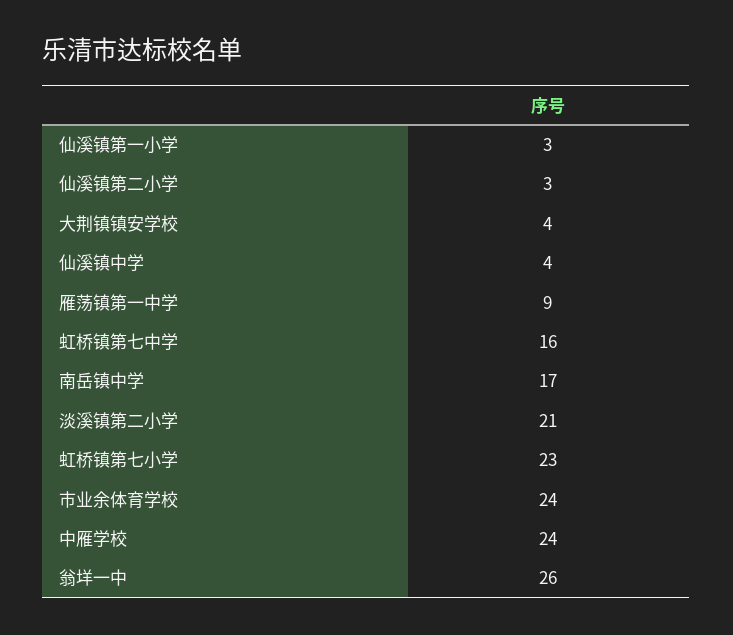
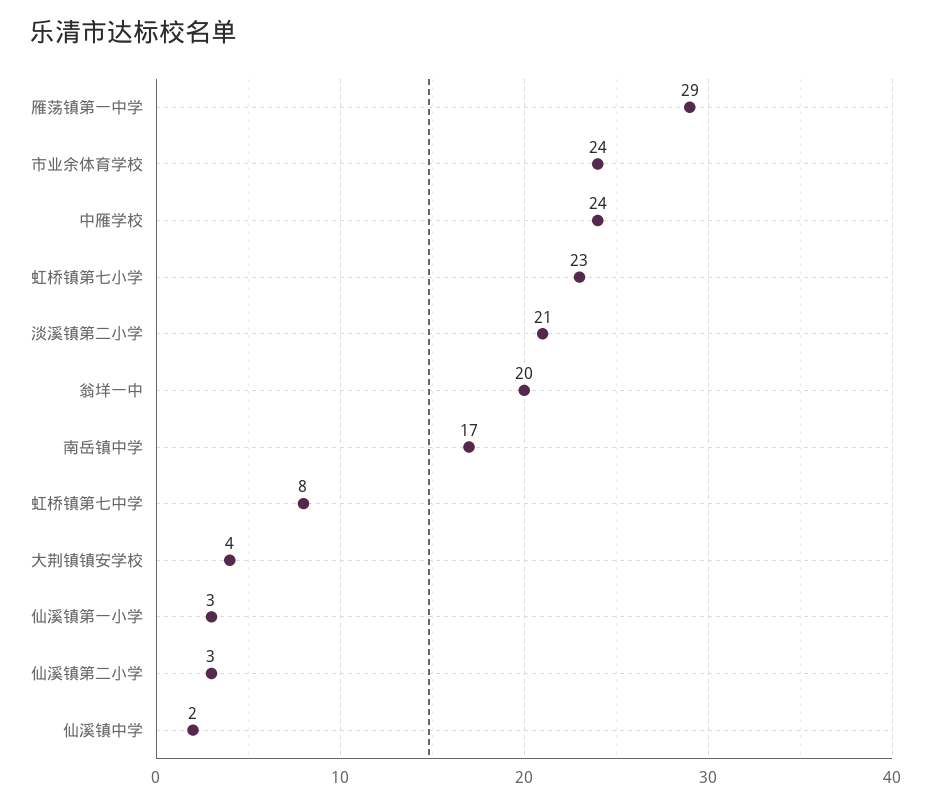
  {
    "仙溪镇第一小学": 3,
    "仙溪镇第二小学": 3,
    "大荆镇镇安学校": 4,
-   "仙溪镇中学": 4,
+   "仙溪镇中学": 2,
-   "雁荡镇第一中学": 9,
+   "雁荡镇第一中学": 29,
-   "虹桥镇第七中学": 16,
+   "虹桥镇第七中学": 8,
    "南岳镇中学": 17,
    "淡溪镇第二小学": 21,
    "虹桥镇第七小学": 23,
    "市业余体育学校": 24,
    "中雁学校": 24,
-   "翁垟一中": 26
+   "翁垟一中": 20
  }

